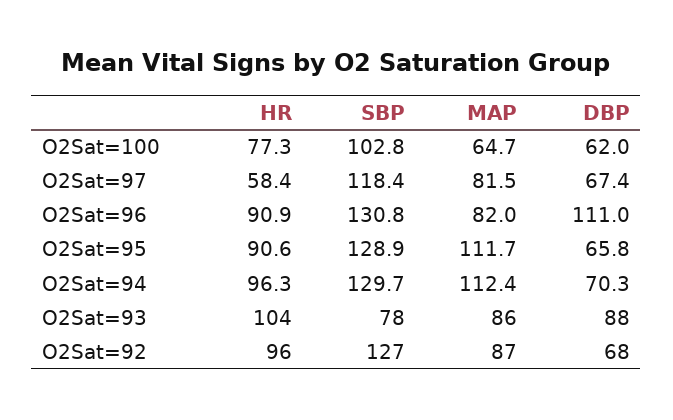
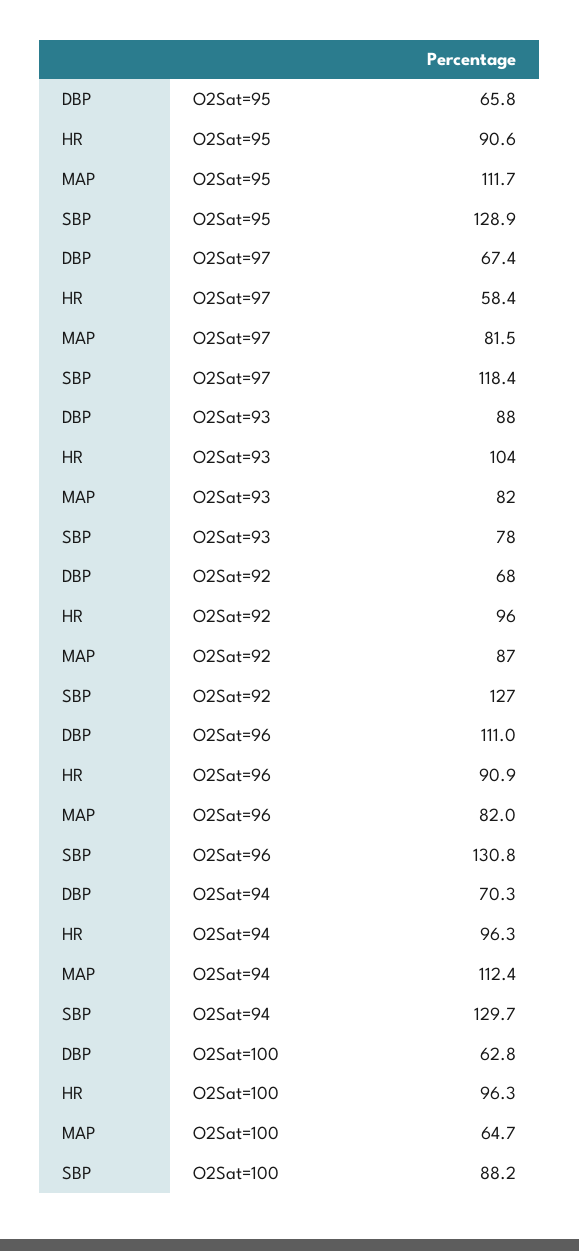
  {
    "HR": {
-     "O2Sat=100": 77.3,
+     "O2Sat=100": 96.3,
      "O2Sat=97": 58.4,
      "O2Sat=96": 90.9,
      "O2Sat=95": 90.6,
      "O2Sat=94": 96.3,
      "O2Sat=93": 104,
      "O2Sat=92": 96
    },
    "SBP": {
-     "O2Sat=100": 102.8,
+     "O2Sat=100": 88.2,
      "O2Sat=97": 118.4,
      "O2Sat=96": 130.8,
      "O2Sat=95": 128.9,
      "O2Sat=94": 129.7,
      "O2Sat=93": 78,
      "O2Sat=92": 127
    },
    "MAP": {
      "O2Sat=100": 64.7,
      "O2Sat=97": 81.5,
      "O2Sat=96": 82,
      "O2Sat=95": 111.7,
      "O2Sat=94": 112.4,
-     "O2Sat=93": 86,
+     "O2Sat=93": 82,
      "O2Sat=92": 87
    },
    "DBP": {
-     "O2Sat=100": 62,
+     "O2Sat=100": 62.8,
      "O2Sat=97": 67.4,
      "O2Sat=96": 111,
      "O2Sat=95": 65.8,
      "O2Sat=94": 70.3,
      "O2Sat=93": 88,
      "O2Sat=92": 68
    }
  }

